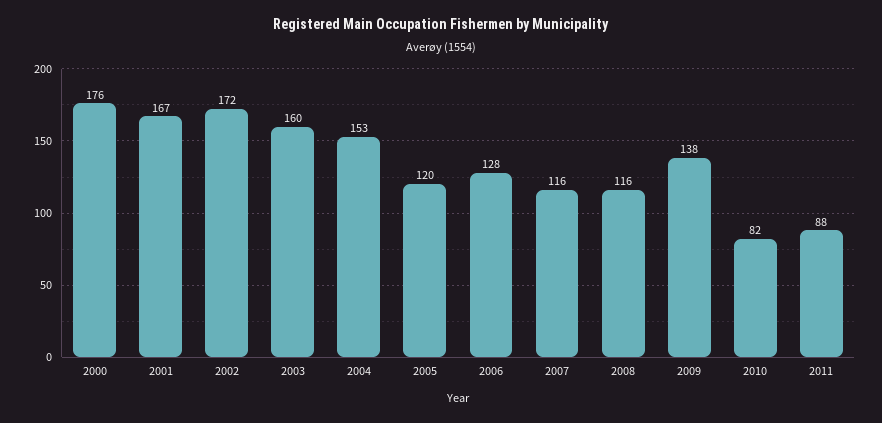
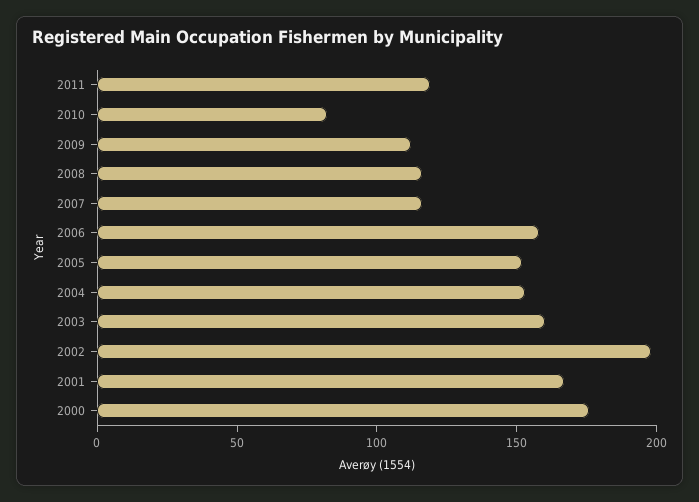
  {
    "2000": 176,
    "2001": 167,
-   "2002": 172,
+   "2002": 200,
    "2003": 160,
    "2004": 153,
-   "2005": 120,
+   "2005": 150,
-   "2006": 128,
+   "2006": 160,
    "2007": 116,
    "2008": 116,
-   "2009": 138,
+   "2009": 110,
    "2010": 82,
-   "2011": 88
+   "2011": 120
  }

